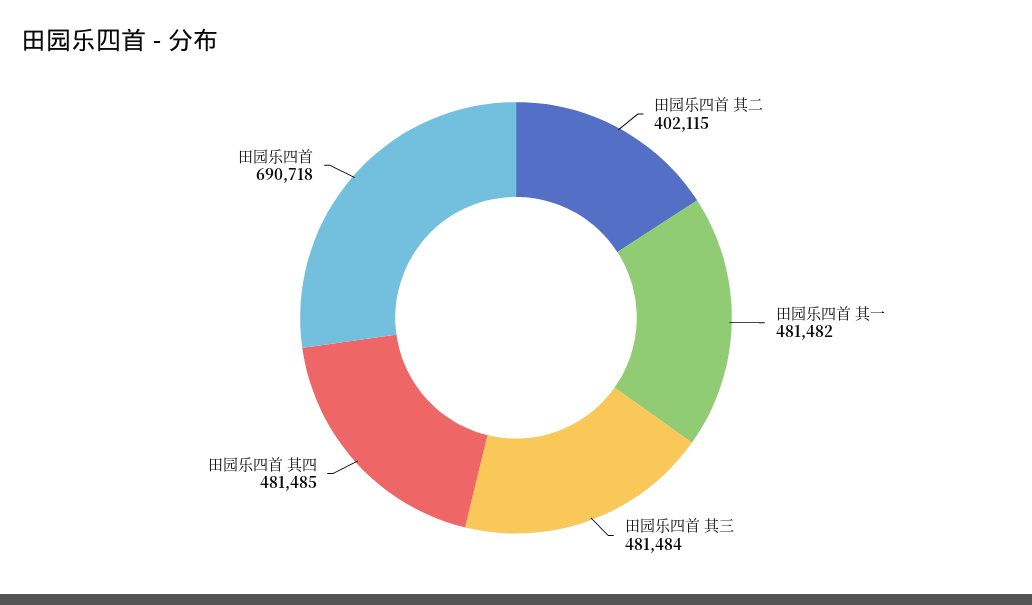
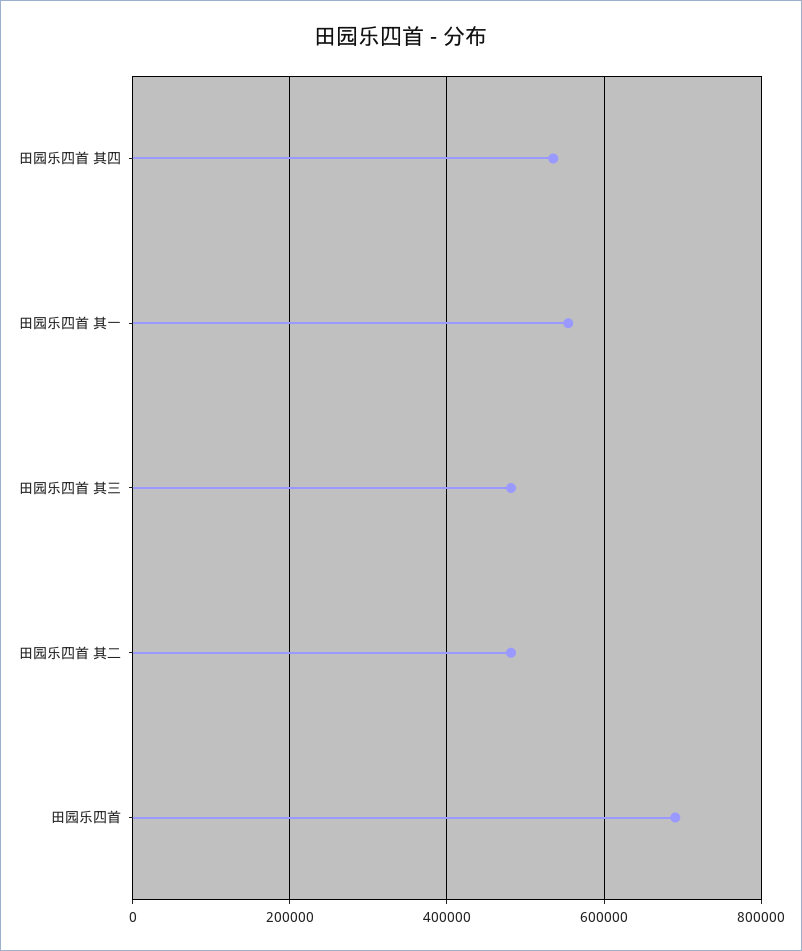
  {
-   "田园乐四首 其二": 402115,
+   "田园乐四首 其二": 480000,
-   "田园乐四首 其一": 481482,
+   "田园乐四首 其一": 560000,
    "田园乐四首 其三": 481484,
-   "田园乐四首 其四": 481485,
+   "田园乐四首 其四": 540000,
    "田园乐四首": 690718
  }

